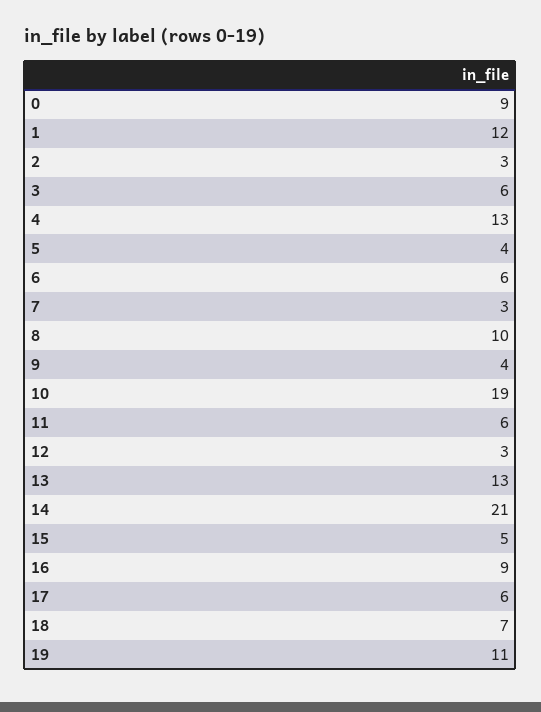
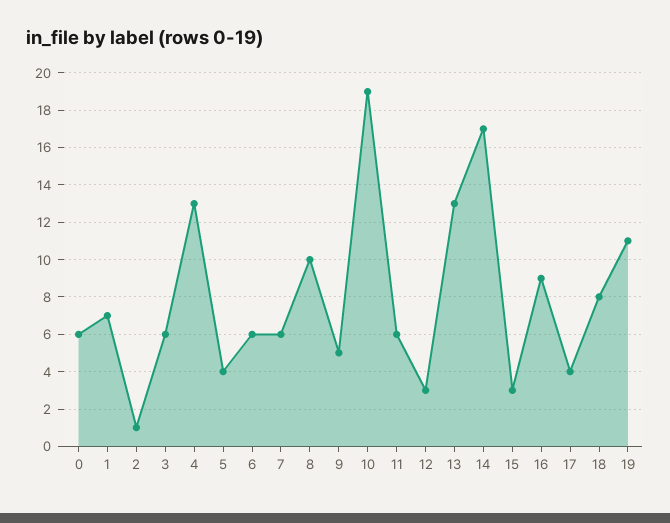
  {
-   "0": 9,
+   "0": 6,
-   "1": 12,
+   "1": 7,
-   "2": 3,
+   "2": 1,
    "3": 6,
    "4": 13,
    "5": 4,
    "6": 6,
-   "7": 3,
+   "7": 6,
    "8": 10,
-   "9": 4,
+   "9": 5,
    "10": 19,
    "11": 6,
    "12": 3,
    "13": 13,
-   "14": 21,
+   "14": 17,
-   "15": 5,
+   "15": 3,
    "16": 9,
-   "17": 6,
+   "17": 4,
-   "18": 7,
+   "18": 8,
    "19": 11
  }

